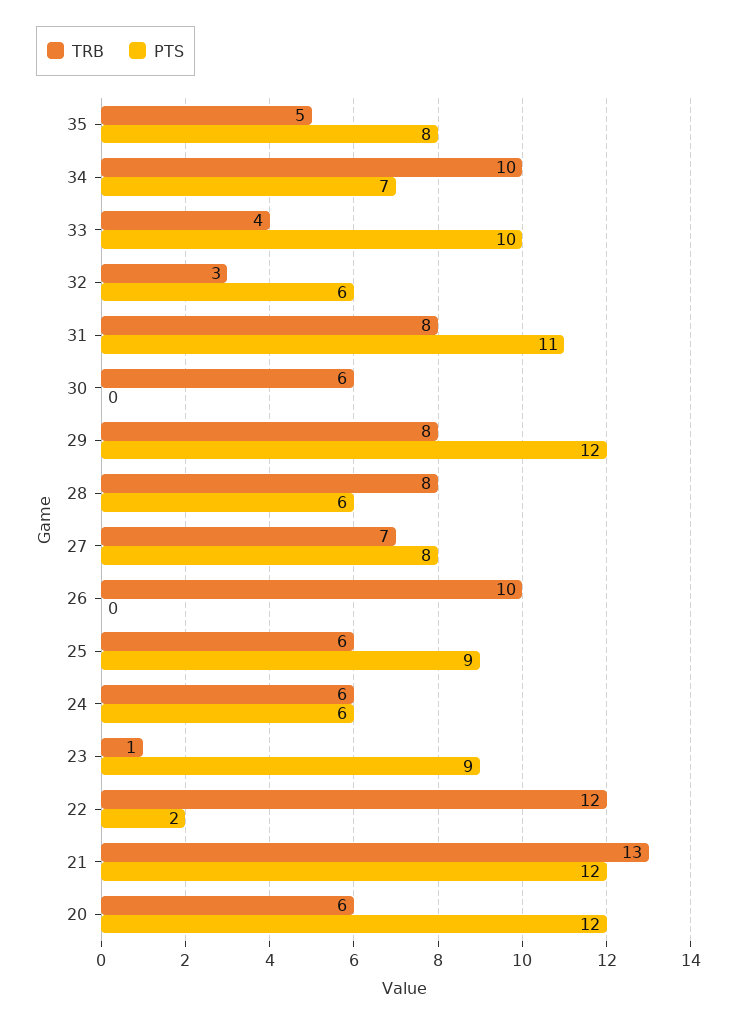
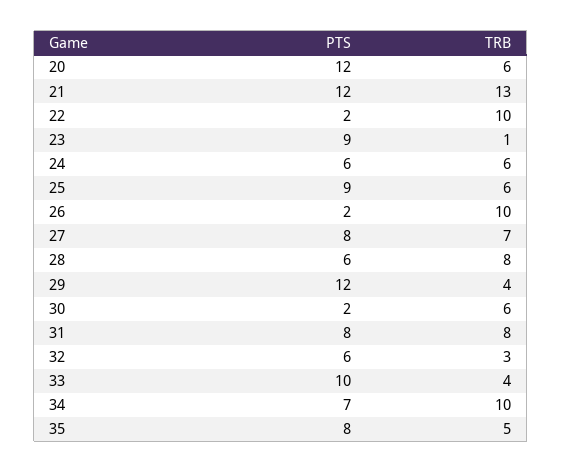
  {
    "TRB": {
      "35": 5,
      "34": 10,
      "33": 4,
      "32": 3,
      "31": 8,
      "30": 6,
-     "29": 8,
+     "29": 4,
      "28": 8,
      "27": 7,
      "26": 10,
      "25": 6,
      "24": 6,
      "23": 1,
-     "22": 12,
+     "22": 10,
      "21": 13,
      "20": 6
    },
    "PTS": {
      "35": 8,
      "34": 7,
      "33": 10,
      "32": 6,
-     "31": 11,
+     "31": 8,
-     "30": 0,
+     "30": 2,
      "29": 12,
      "28": 6,
      "27": 8,
-     "26": 0,
+     "26": 2,
      "25": 9,
      "24": 6,
      "23": 9,
      "22": 2,
      "21": 12,
      "20": 12
    }
  }

